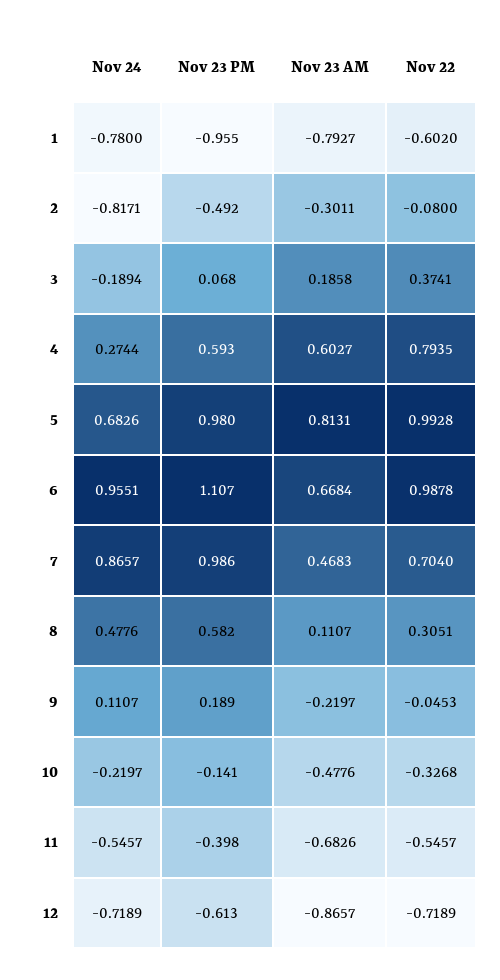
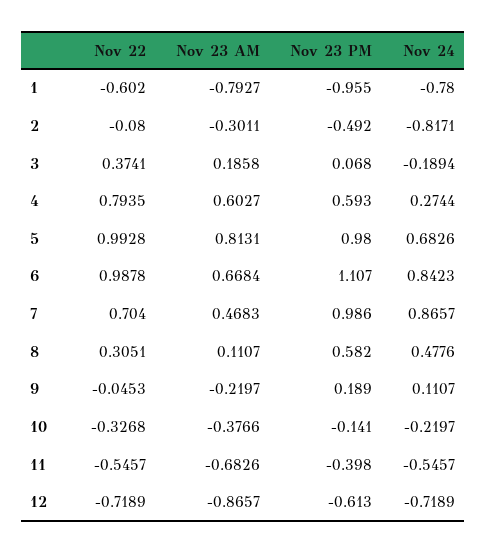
  {
    "Nov 24": {
      "1": -0.78,
      "2": -0.8171,
      "3": -0.1894,
      "4": 0.2744,
      "5": 0.6826,
-     "6": 0.9551,
+     "6": 0.8423,
      "7": 0.8657,
      "8": 0.4776,
      "9": 0.1107,
      "10": -0.2197,
      "11": -0.5457,
      "12": -0.7189
    },
    "Nov 23 PM": {
      "1": -0.955,
      "2": -0.492,
      "3": 0.068,
      "4": 0.593,
      "5": 0.98,
      "6": 1.107,
      "7": 0.986,
      "8": 0.582,
      "9": 0.189,
      "10": -0.141,
      "11": -0.398,
      "12": -0.613
    },
    "Nov 23 AM": {
      "1": -0.7927,
      "2": -0.3011,
      "3": 0.1858,
      "4": 0.6027,
      "5": 0.8131,
      "6": 0.6684,
      "7": 0.4683,
      "8": 0.1107,
      "9": -0.2197,
-     "10": -0.4776,
+     "10": -0.3766,
      "11": -0.6826,
      "12": -0.8657
    },
    "Nov 22": {
      "1": -0.602,
      "2": -0.08,
      "3": 0.3741,
      "4": 0.7935,
      "5": 0.9928,
      "6": 0.9878,
      "7": 0.704,
      "8": 0.3051,
      "9": -0.0453,
      "10": -0.3268,
      "11": -0.5457,
      "12": -0.7189
    }
  }

